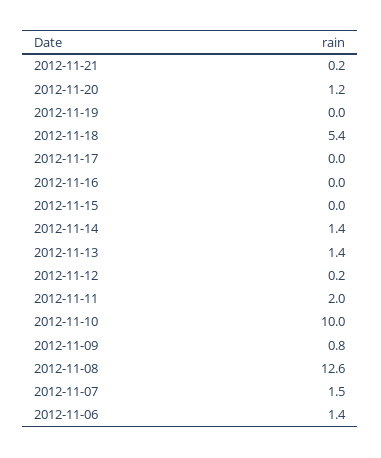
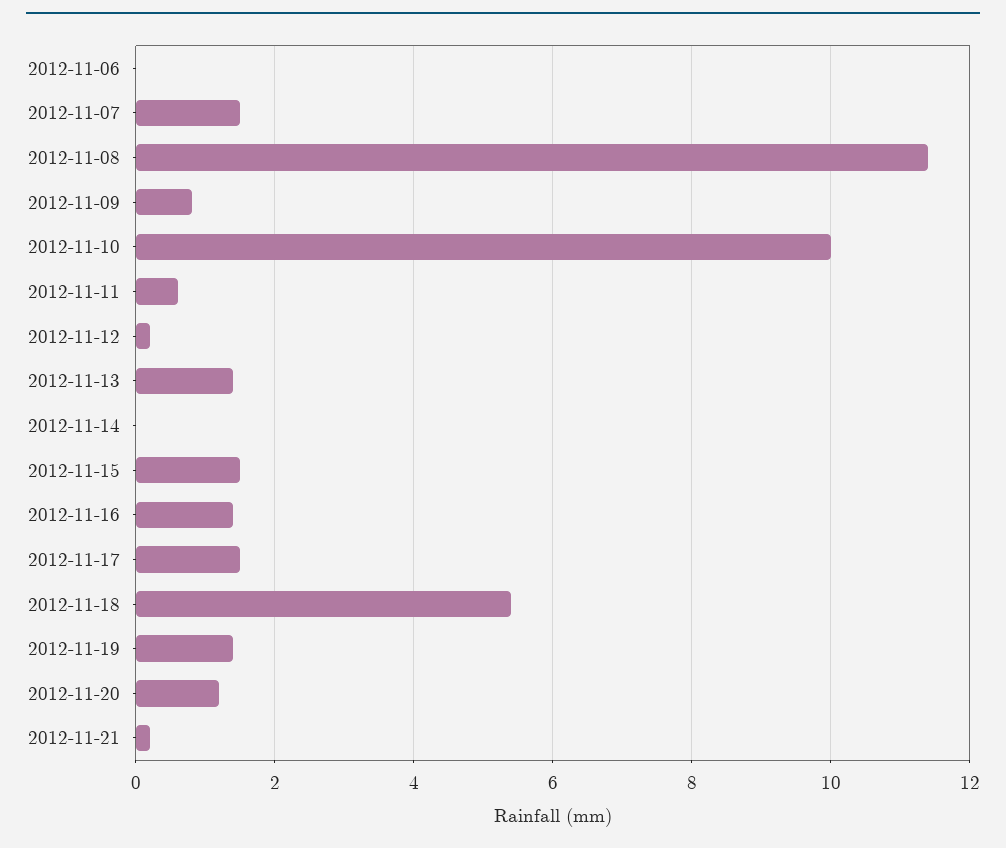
  {
    "2012-11-21": 0.2,
    "2012-11-20": 1.2,
-   "2012-11-19": 0,
+   "2012-11-19": 1.5,
    "2012-11-18": 5.4,
-   "2012-11-17": 0,
+   "2012-11-17": 1.5,
-   "2012-11-16": 0,
+   "2012-11-16": 1.5,
-   "2012-11-15": 0,
+   "2012-11-15": 1.5,
-   "2012-11-14": 1.4,
+   "2012-11-14": 0,
    "2012-11-13": 1.4,
    "2012-11-12": 0.2,
-   "2012-11-11": 2,
+   "2012-11-11": 0.5,
    "2012-11-10": 10,
    "2012-11-09": 0.8,
-   "2012-11-08": 12.6,
+   "2012-11-08": 11.5,
    "2012-11-07": 1.5,
-   "2012-11-06": 1.4
+   "2012-11-06": 0
  }

